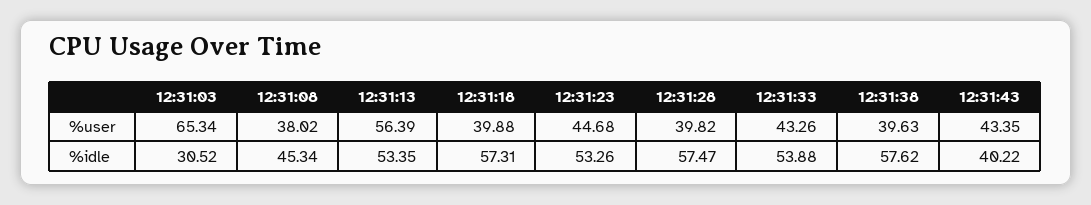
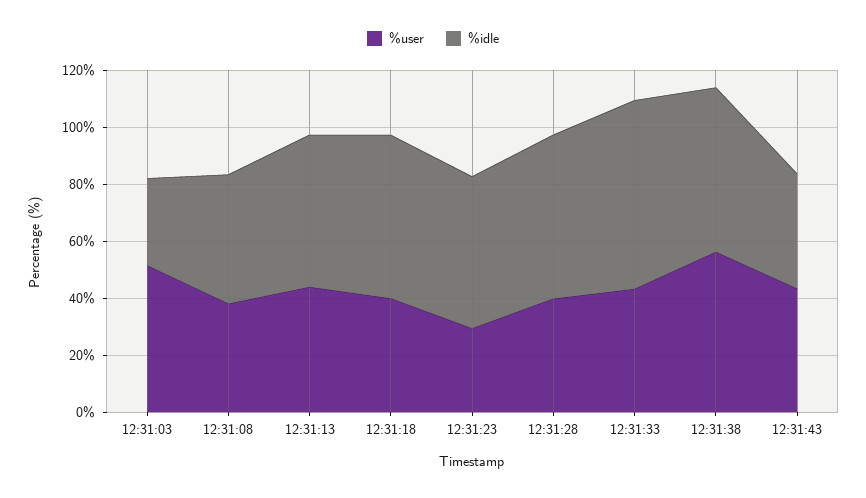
  {
    "%user": {
-     "12:31:03": 65.34,
+     "12:31:03": 50,
      "12:31:08": 38.02,
-     "12:31:13": 56.39,
+     "12:31:13": 45,
      "12:31:18": 39.88,
-     "12:31:23": 44.68,
+     "12:31:23": 30,
      "12:31:28": 39.82,
      "12:31:33": 43.26,
-     "12:31:38": 39.63,
+     "12:31:38": 55,
      "12:31:43": 43.35
    },
    "%idle": {
      "12:31:03": 30.52,
      "12:31:08": 45.34,
      "12:31:13": 53.35,
      "12:31:18": 57.31,
      "12:31:23": 53.26,
      "12:31:28": 57.47,
-     "12:31:33": 53.88,
+     "12:31:33": 65,
      "12:31:38": 57.62,
      "12:31:43": 40.22
    }
  }

